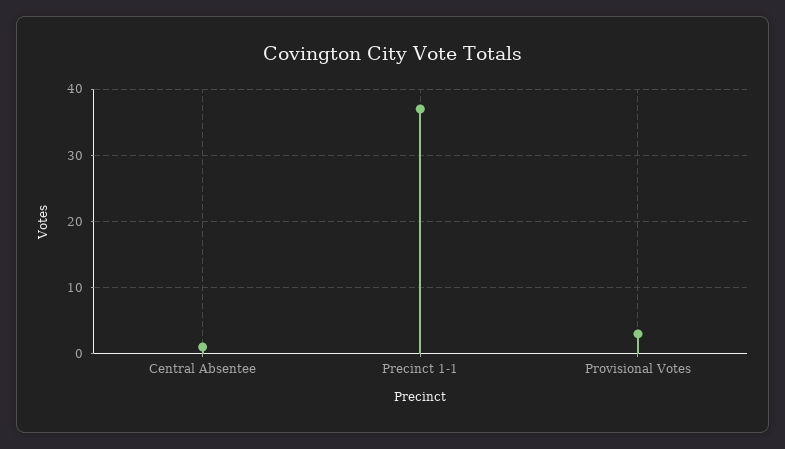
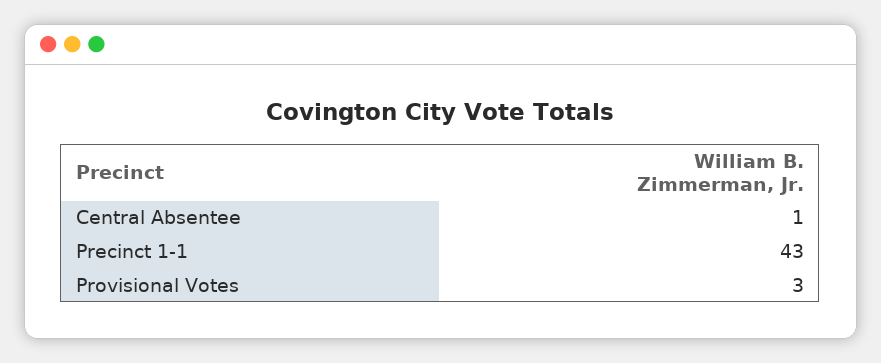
  {
    "Central Absentee": 1,
-   "Precinct 1-1": 37,
+   "Precinct 1-1": 43,
    "Provisional Votes": 3
  }

